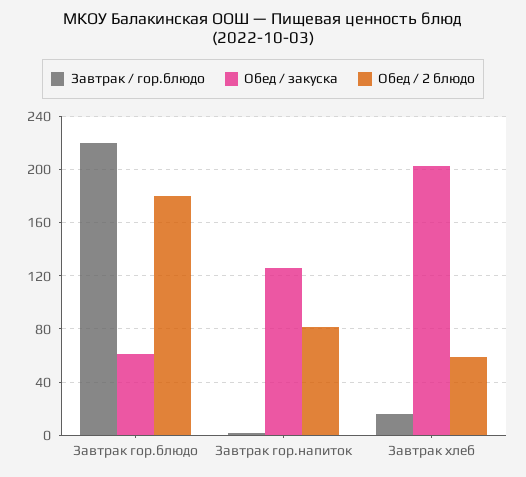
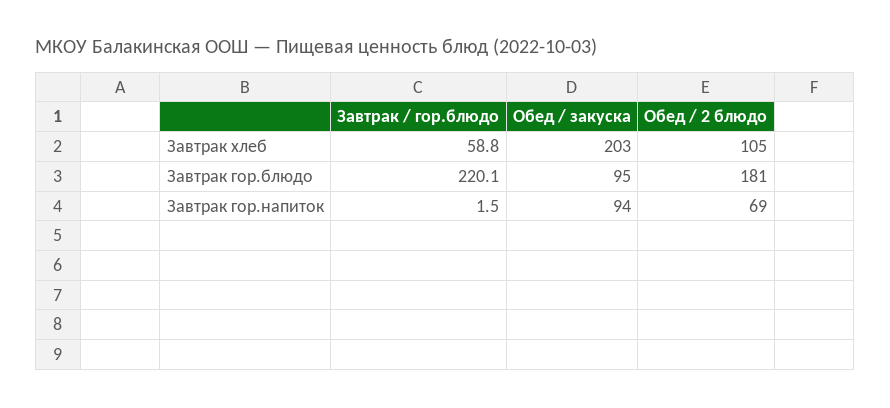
  {
    "Завтрак / гор.блюдо": {
      "Завтрак гор.блюдо": 220.1,
      "Завтрак гор.напиток": 1.5,
-     "Завтрак хлеб": 15
+     "Завтрак хлеб": 58.8
    },
    "Обед / закуска": {
-     "Завтрак гор.блюдо": 60,
+     "Завтрак гор.блюдо": 95,
-     "Завтрак гор.напиток": 125,
+     "Завтрак гор.напиток": 94,
      "Завтрак хлеб": 203
    },
    "Обед / 2 блюдо": {
      "Завтрак гор.блюдо": 181,
-     "Завтрак гор.напиток": 80,
+     "Завтрак гор.напиток": 69,
-     "Завтрак хлеб": 60
+     "Завтрак хлеб": 105
    }
  }

